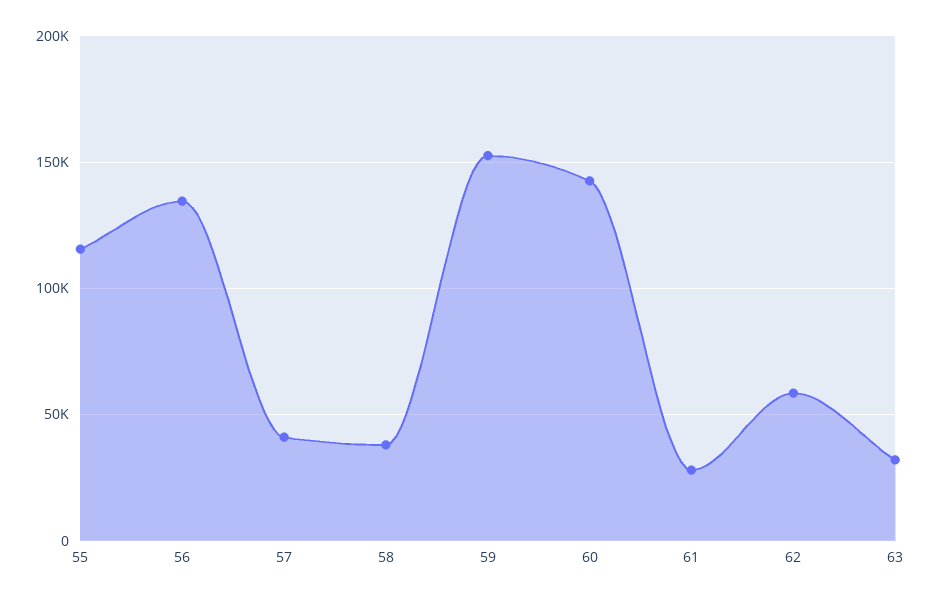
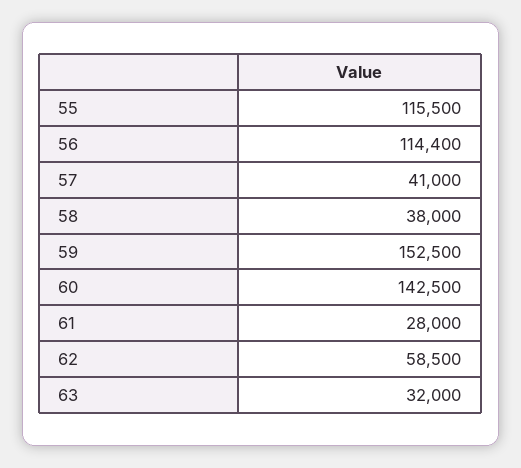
  {
    "55": 115500,
-   "56": 135000,
+   "56": 114400,
    "57": 41000,
    "58": 38000,
    "59": 152500,
    "60": 142500,
    "61": 28000,
    "62": 58500,
    "63": 32000
  }

